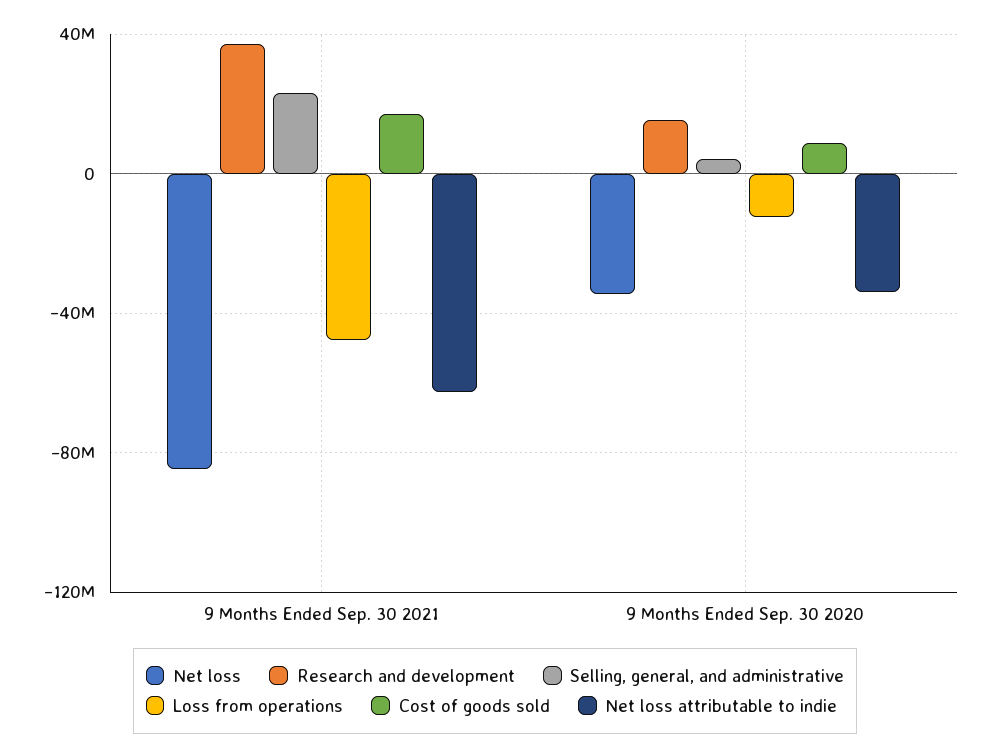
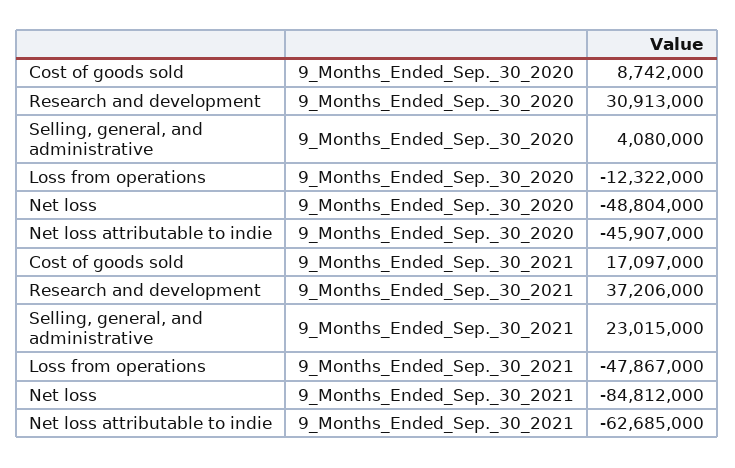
  {
    "Net loss": {
      "9 Months Ended Sep. 30 2021": -84812000,
-     "9 Months Ended Sep. 30 2020": -35000000
+     "9 Months Ended Sep. 30 2020": -48804000
    },
    "Research and development": {
      "9 Months Ended Sep. 30 2021": 37206000,
-     "9 Months Ended Sep. 30 2020": 15000000
+     "9 Months Ended Sep. 30 2020": 30913000
    },
    "Selling, general, and administrative": {
      "9 Months Ended Sep. 30 2021": 23015000,
      "9 Months Ended Sep. 30 2020": 4080000
    },
    "Loss from operations": {
      "9 Months Ended Sep. 30 2021": -47867000,
      "9 Months Ended Sep. 30 2020": -12322000
    },
    "Cost of goods sold": {
      "9 Months Ended Sep. 30 2021": 17097000,
      "9 Months Ended Sep. 30 2020": 8742000
    },
    "Net loss attributable to indie": {
      "9 Months Ended Sep. 30 2021": -62685000,
-     "9 Months Ended Sep. 30 2020": -35000000
+     "9 Months Ended Sep. 30 2020": -45907000
    }
  }

